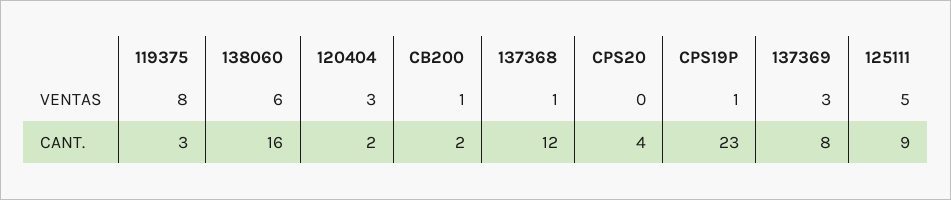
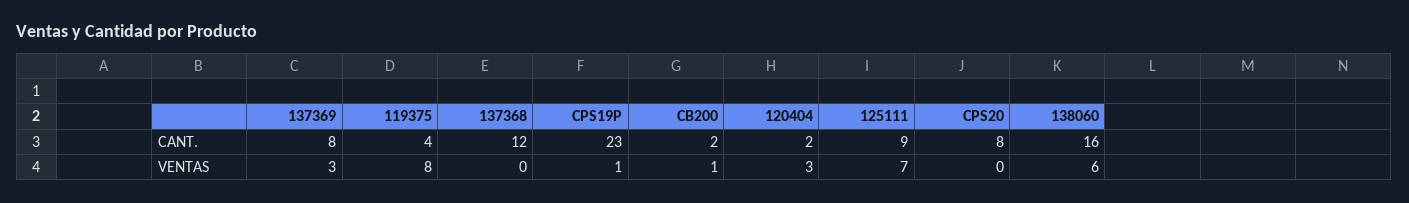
  {
    "119375": {
      "VENTAS": 8,
-     "CANT.": 3
+     "CANT.": 4
    },
    "138060": {
      "VENTAS": 6,
      "CANT.": 16
    },
    "120404": {
      "VENTAS": 3,
      "CANT.": 2
    },
    "CB200": {
      "VENTAS": 1,
      "CANT.": 2
    },
    "137368": {
-     "VENTAS": 1,
+     "VENTAS": 0,
      "CANT.": 12
    },
    "CPS20": {
      "VENTAS": 0,
-     "CANT.": 4
+     "CANT.": 8
    },
    "CPS19P": {
      "VENTAS": 1,
      "CANT.": 23
    },
    "137369": {
      "VENTAS": 3,
      "CANT.": 8
    },
    "125111": {
-     "VENTAS": 5,
+     "VENTAS": 7,
      "CANT.": 9
    }
  }

